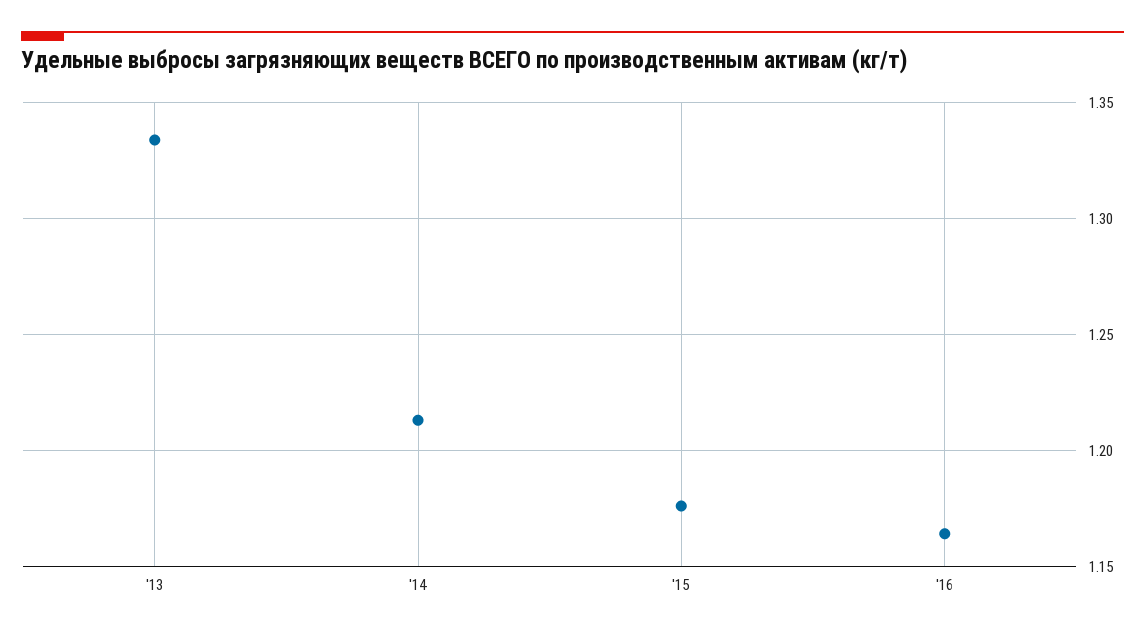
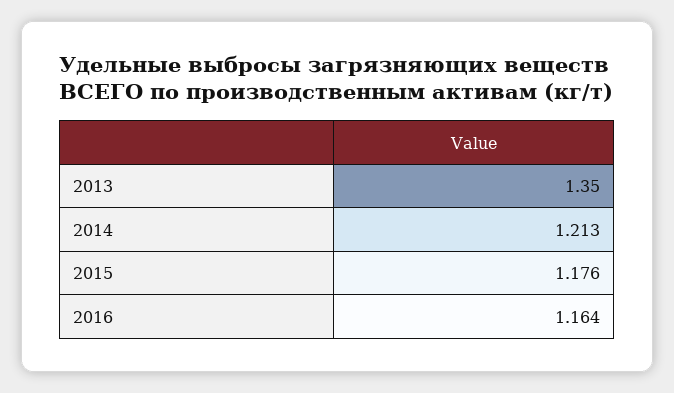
  {
-   "'13": 1.335,
+   "'13": 1.35,
    "'14": 1.213,
    "'15": 1.176,
    "'16": 1.164
  }

